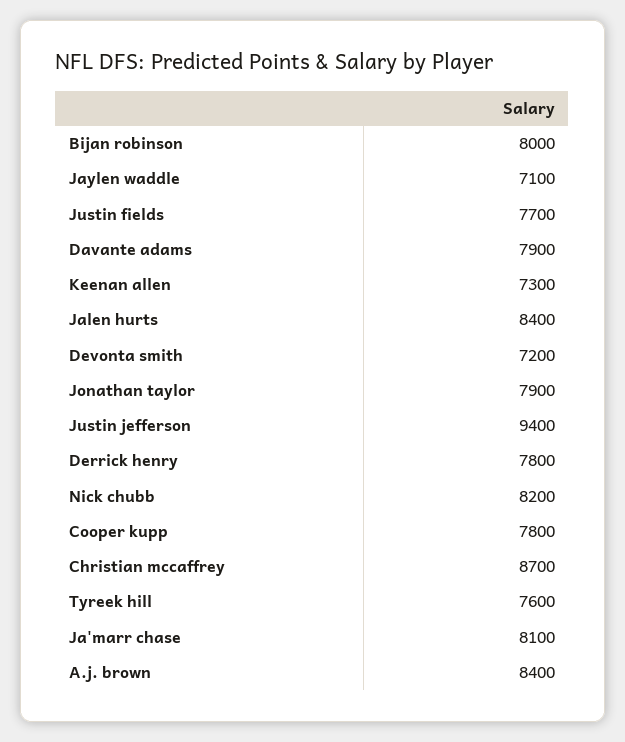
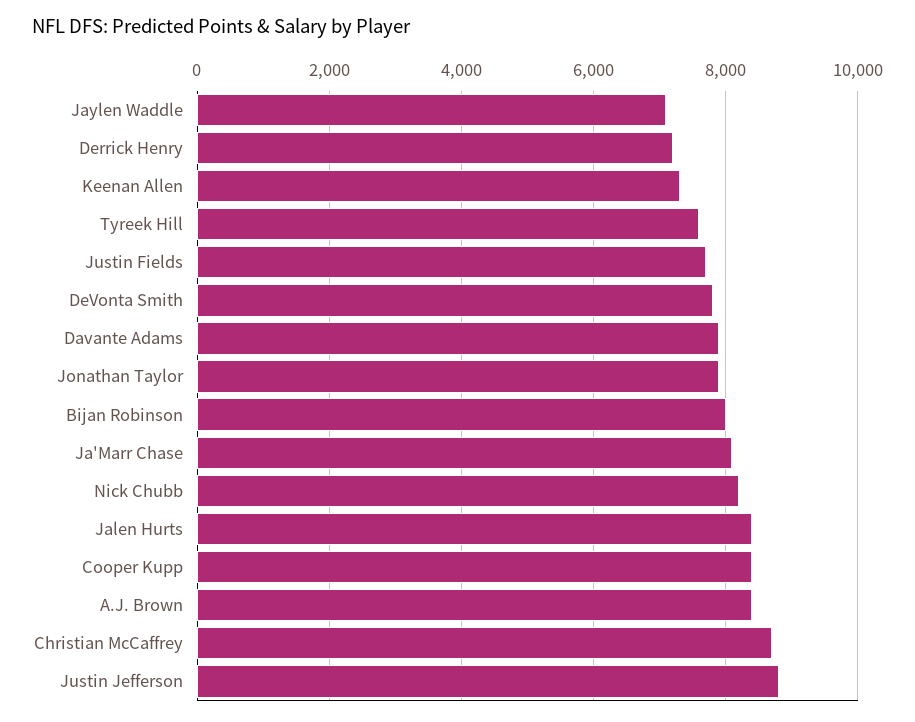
  {
    "Bijan robinson": 8000,
    "Jaylen waddle": 7100,
    "Justin fields": 7700,
    "Davante adams": 7900,
    "Keenan allen": 7300,
    "Jalen hurts": 8400,
-   "Devonta smith": 7200,
+   "Devonta smith": 7800,
    "Jonathan taylor": 7900,
-   "Justin jefferson": 9400,
+   "Justin jefferson": 8800,
-   "Derrick henry": 7800,
+   "Derrick henry": 7200,
    "Nick chubb": 8200,
-   "Cooper kupp": 7800,
+   "Cooper kupp": 8400,
    "Christian mccaffrey": 8700,
    "Tyreek hill": 7600,
    "Ja'marr chase": 8100,
    "A.j. brown": 8400
  }

